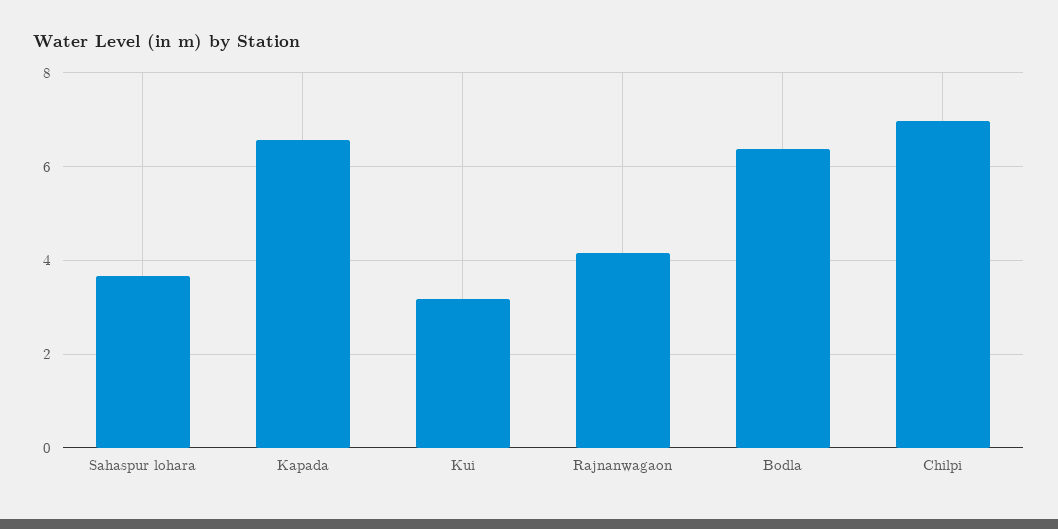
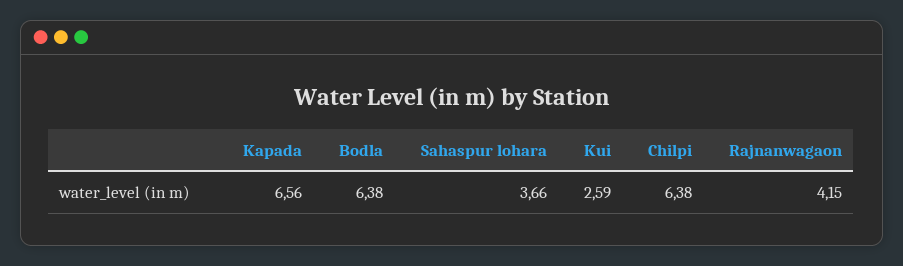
  {
    "Sahaspur lohara": 3.66,
    "Kapada": 6.56,
-   "Kui": 3.2,
+   "Kui": 2.59,
    "Rajnanwagaon": 4.15,
    "Bodla": 6.38,
-   "Chilpi": 7
+   "Chilpi": 6.38
  }

